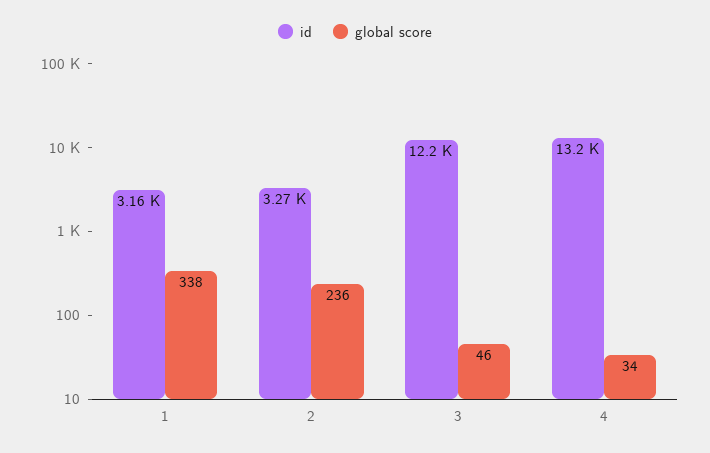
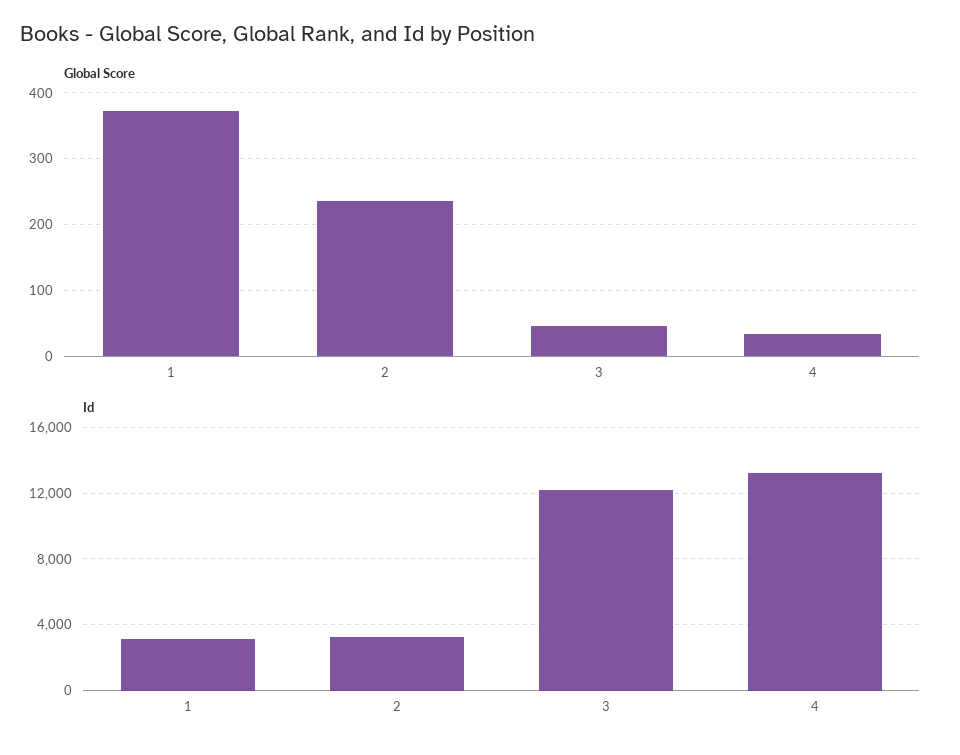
  {
    "id": {
      "1": 3160,
      "2": 3270,
      "3": 12200,
      "4": 13200
    },
    "global score": {
-     "1": 338,
+     "1": 370,
      "2": 236,
      "3": 46,
      "4": 34
    }
  }

